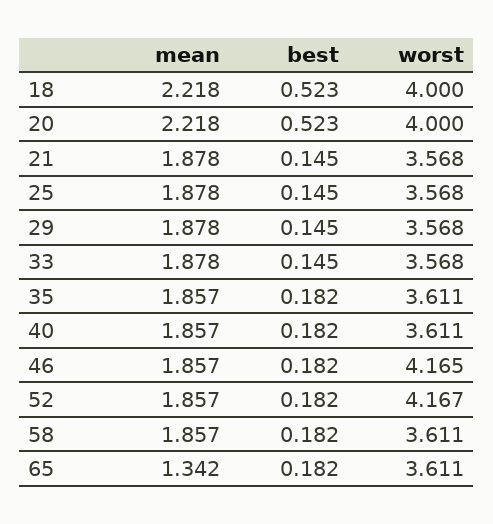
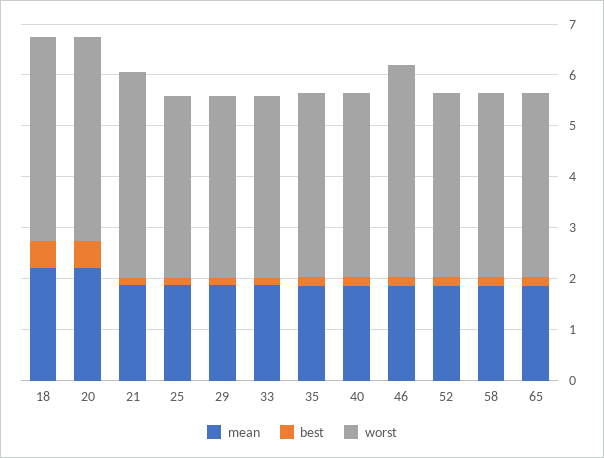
  {
    "mean": {
      "18": 2.218,
      "20": 2.218,
      "21": 1.878,
      "25": 1.878,
      "29": 1.878,
      "33": 1.878,
      "35": 1.857,
      "40": 1.857,
      "46": 1.857,
      "52": 1.857,
      "58": 1.857,
-     "65": 1.342
+     "65": 1.8
    },
    "best": {
      "18": 0.523,
      "20": 0.523,
      "21": 0.145,
      "25": 0.145,
      "29": 0.145,
      "33": 0.145,
      "35": 0.182,
      "40": 0.182,
      "46": 0.182,
      "52": 0.182,
      "58": 0.182,
      "65": 0.182
    },
    "worst": {
      "18": 4,
      "20": 4,
-     "21": 3.568,
+     "21": 4,
      "25": 3.568,
      "29": 3.568,
      "33": 3.568,
      "35": 3.611,
      "40": 3.611,
      "46": 4.165,
-     "52": 4.167,
+     "52": 3.6,
      "58": 3.611,
      "65": 3.611
    }
  }

